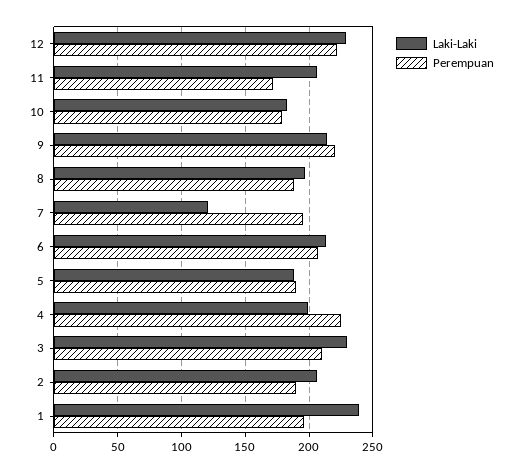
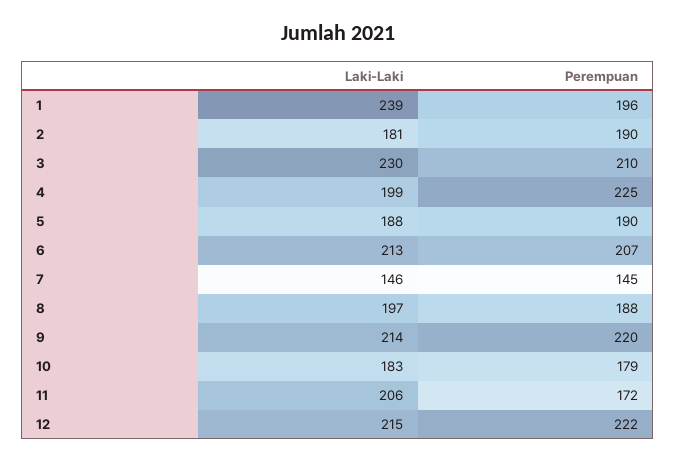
  {
    "Laki-Laki": {
-     "12": 230,
+     "12": 215,
      "11": 206,
      "10": 183,
      "9": 214,
      "8": 197,
-     "7": 120,
+     "7": 146,
      "6": 213,
      "5": 188,
      "4": 199,
      "3": 230,
-     "2": 205,
+     "2": 181,
      "1": 239
    },
    "Perempuan": {
      "12": 222,
      "11": 172,
      "10": 179,
      "9": 220,
      "8": 188,
-     "7": 195,
+     "7": 145,
      "6": 207,
      "5": 190,
      "4": 225,
      "3": 210,
      "2": 190,
      "1": 196
    }
  }

